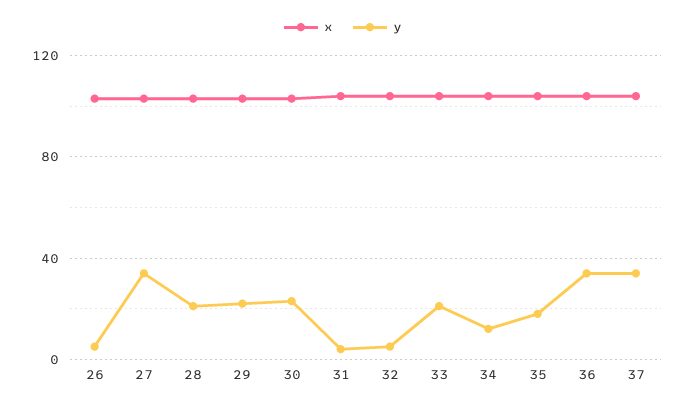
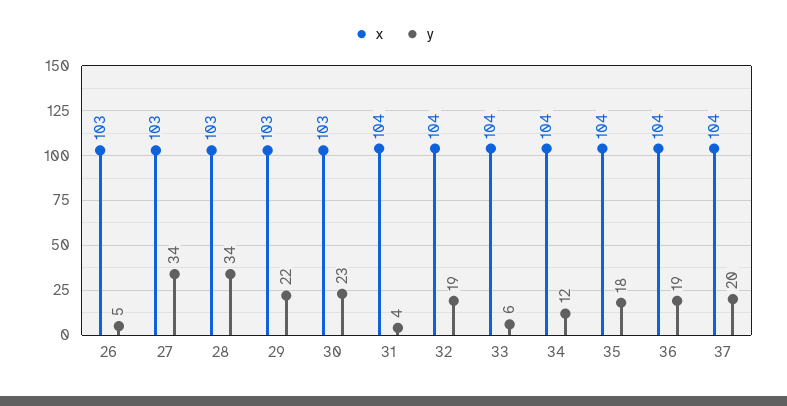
  {
    "x": {
      "26": 103,
      "27": 103,
      "28": 103,
      "29": 103,
      "30": 103,
      "31": 104,
      "32": 104,
      "33": 104,
      "34": 104,
      "35": 104,
      "36": 104,
      "37": 104
    },
    "y": {
      "26": 5,
      "27": 34,
-     "28": 20,
+     "28": 34,
      "29": 22,
      "30": 23,
      "31": 4,
-     "32": 5,
+     "32": 19,
-     "33": 20,
+     "33": 6,
      "34": 12,
      "35": 18,
-     "36": 35,
+     "36": 19,
-     "37": 35
+     "37": 20
    }
  }

